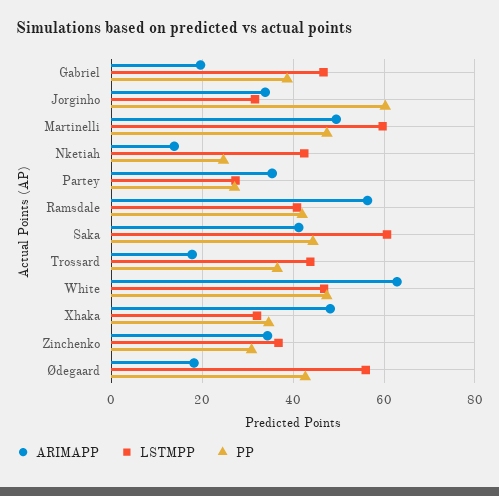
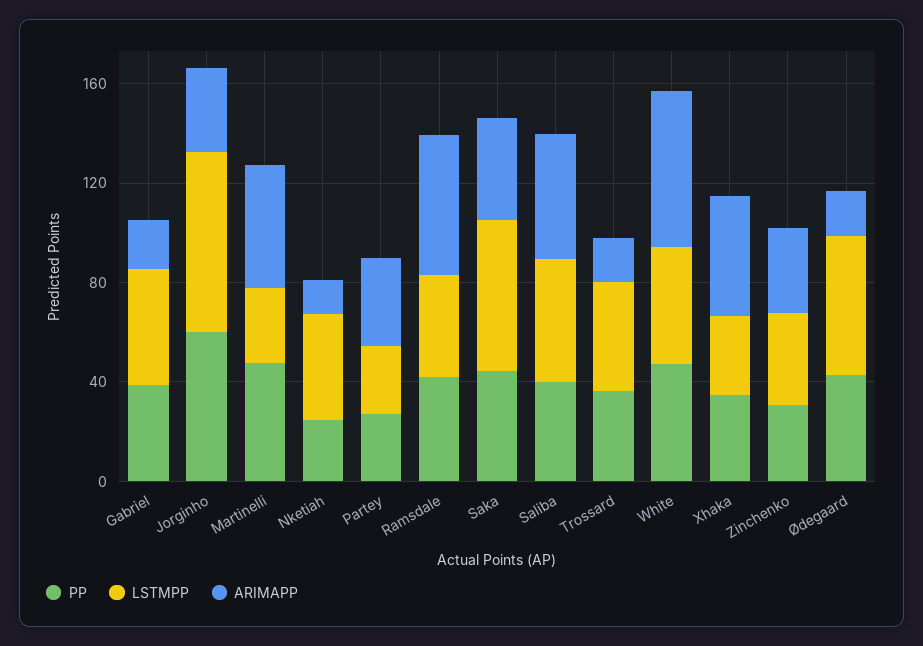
  {
    "ARIMAPP": {
      "Gabriel": 20,
      "Jorginho": 34,
      "Martinelli": 50,
      "Nketiah": 14,
      "Partey": 36,
      "Ramsdale": 56,
      "Saka": 42,
      "Trossard": 18,
      "White": 62,
      "Xhaka": 48,
      "Zinchenko": 34,
-     "Ødegaard": 18
+     "Ødegaard": 18,
+     "Saliba": 50
    },
    "LSTMPP": {
      "Gabriel": 46,
-     "Jorginho": 32,
+     "Jorginho": 70,
-     "Martinelli": 60,
+     "Martinelli": 30,
      "Nketiah": 42,
      "Partey": 28,
      "Ramsdale": 40,
      "Saka": 60,
      "Trossard": 44,
      "White": 46,
      "Xhaka": 32,
      "Zinchenko": 36,
-     "Ødegaard": 56
+     "Ødegaard": 56,
+     "Saliba": 50
    },
    "PP": {
      "Gabriel": 38,
      "Jorginho": 60,
      "Martinelli": 48,
      "Nketiah": 24,
      "Partey": 28,
      "Ramsdale": 42,
      "Saka": 44,
      "Trossard": 36,
      "White": 48,
      "Xhaka": 34,
      "Zinchenko": 30,
-     "Ødegaard": 42
+     "Ødegaard": 42,
+     "Saliba": 40
    }
  }

